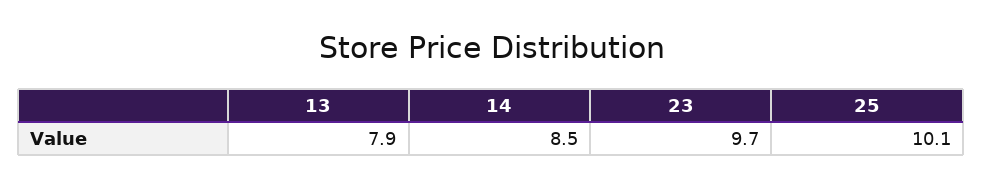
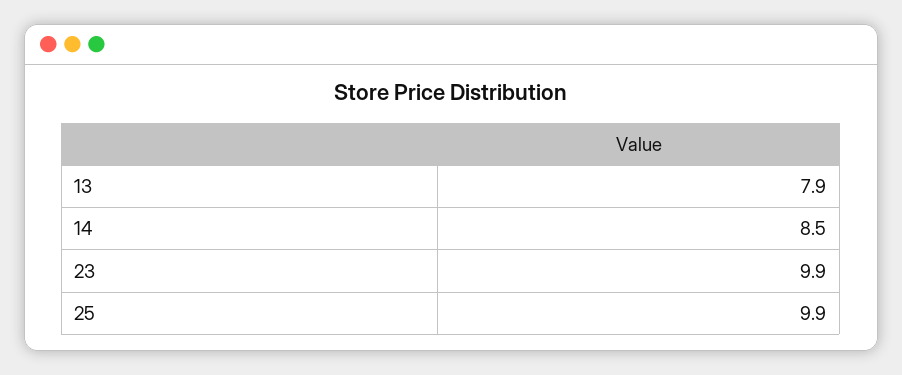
  {
    "13": 7.9,
    "14": 8.5,
-   "23": 9.7,
+   "23": 9.9,
-   "25": 10.1
+   "25": 9.9
  }

